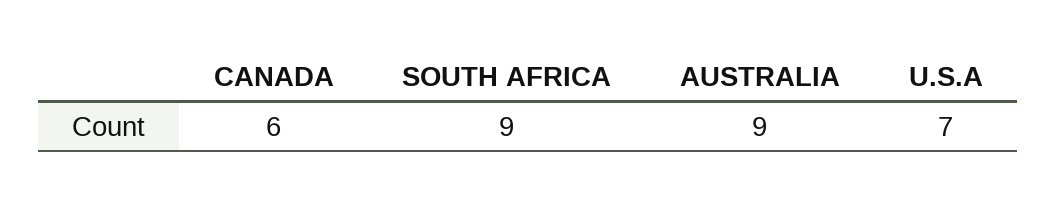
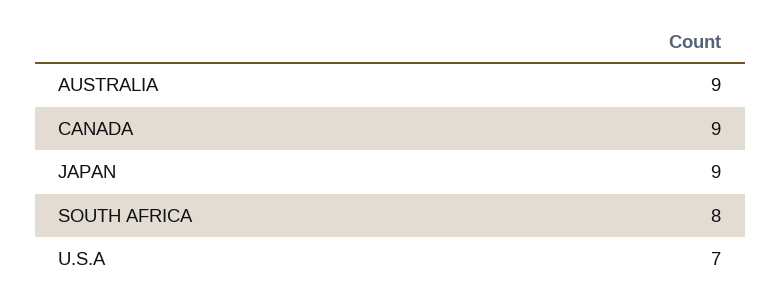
  {
-   "CANADA": 6,
+   "CANADA": 9,
-   "SOUTH AFRICA": 9,
+   "SOUTH AFRICA": 8,
    "AUSTRALIA": 9,
-   "U.S.A": 7
+   "U.S.A": 7,
+   "JAPAN": 9
  }

